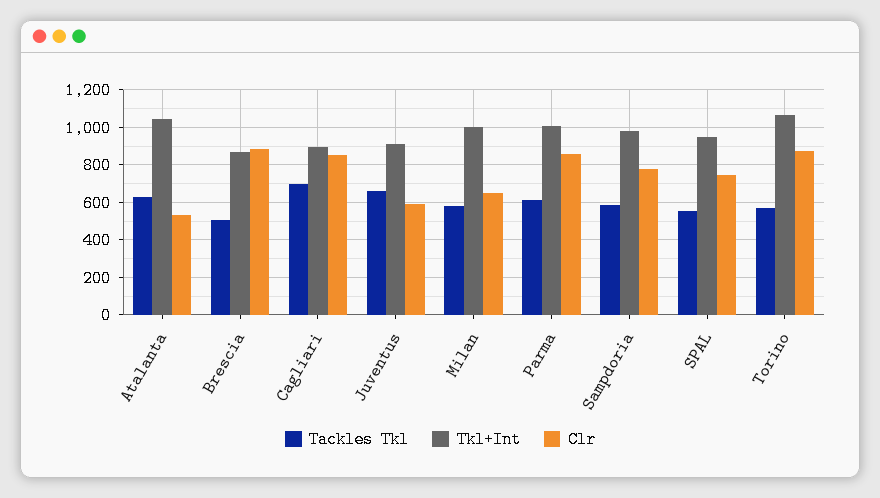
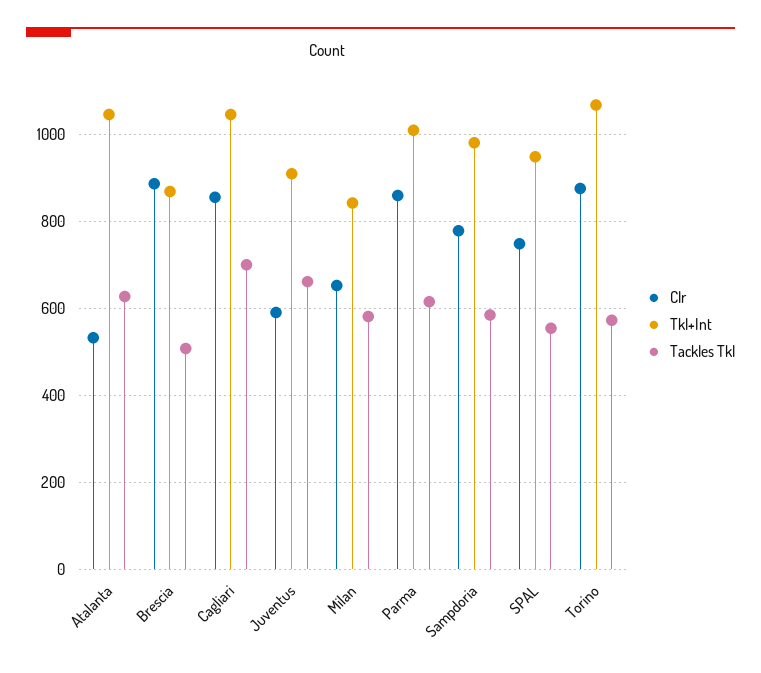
  {
    "Tackles Tkl": {
      "Atalanta": 620,
      "Brescia": 500,
      "Cagliari": 700,
      "Juventus": 660,
      "Milan": 580,
      "Parma": 620,
      "Sampdoria": 580,
      "SPAL": 560,
      "Torino": 580
    },
    "Tkl+Int": {
      "Atalanta": 1040,
      "Brescia": 860,
-     "Cagliari": 900,
+     "Cagliari": 1040,
      "Juventus": 900,
-     "Milan": 1000,
+     "Milan": 840,
      "Parma": 1000,
      "Sampdoria": 980,
      "SPAL": 940,
      "Torino": 1060
    },
    "Clr": {
      "Atalanta": 540,
      "Brescia": 880,
      "Cagliari": 860,
      "Juventus": 600,
      "Milan": 660,
      "Parma": 860,
      "Sampdoria": 780,
      "SPAL": 740,
      "Torino": 880
    }
  }

